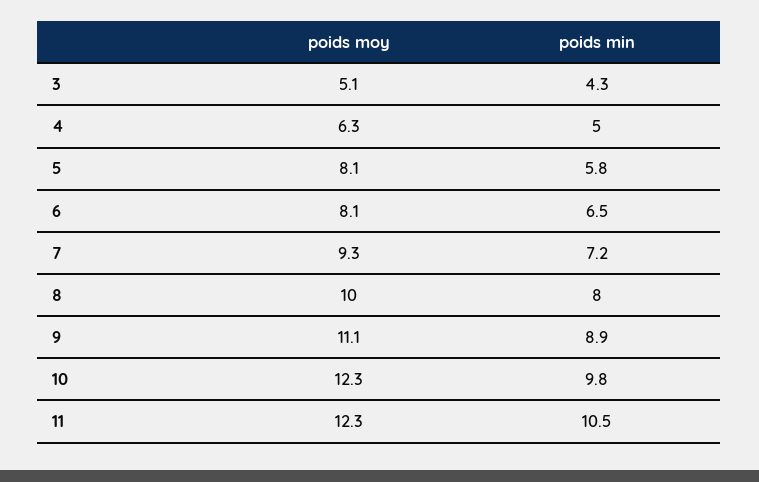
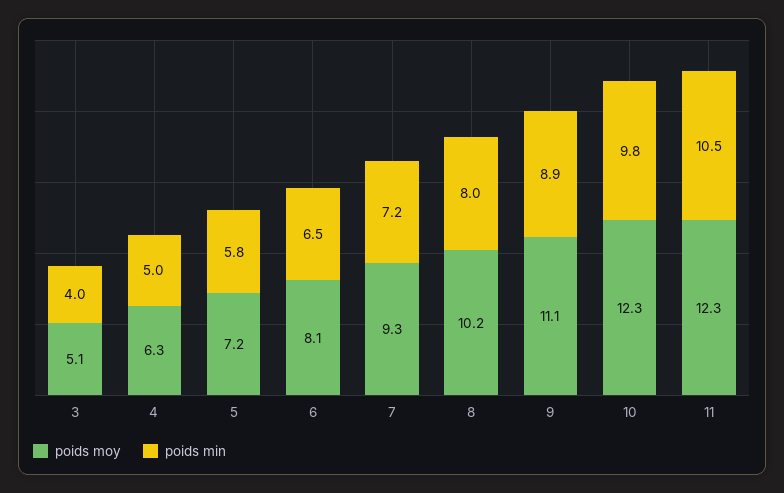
  {
    "poids moy": {
      "3": 5.1,
      "4": 6.3,
-     "5": 8.1,
+     "5": 7.2,
      "6": 8.1,
      "7": 9.3,
-     "8": 10,
+     "8": 10.2,
      "9": 11.1,
      "10": 12.3,
      "11": 12.3
    },
    "poids min": {
-     "3": 4.3,
+     "3": 4,
      "4": 5,
      "5": 5.8,
      "6": 6.5,
      "7": 7.2,
      "8": 8,
      "9": 8.9,
      "10": 9.8,
      "11": 10.5
    }
  }

